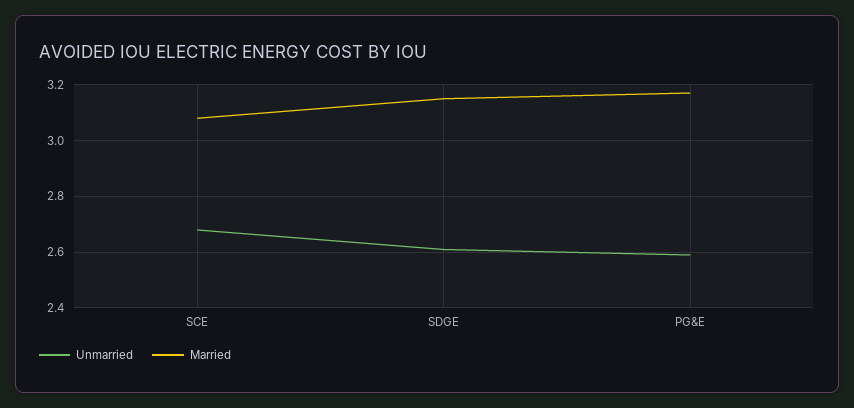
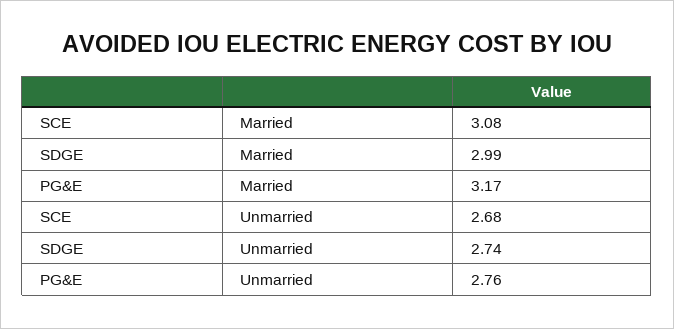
  {
    "Unmarried": {
      "SCE": 2.68,
-     "SDGE": 2.6,
+     "SDGE": 2.74,
-     "PG&E": 2.6
+     "PG&E": 2.76
    },
    "Married": {
      "SCE": 3.08,
-     "SDGE": 3.15,
+     "SDGE": 2.99,
      "PG&E": 3.17
    }
  }

